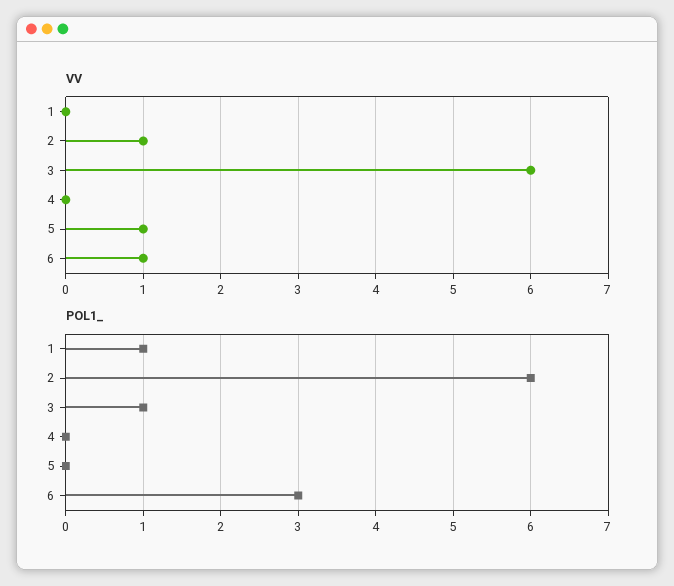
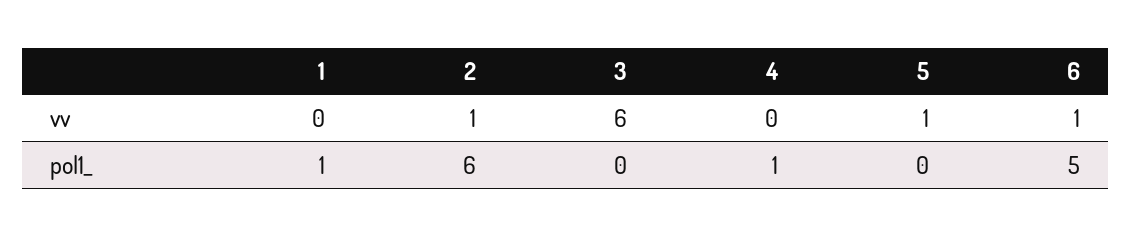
  {
    "VV": {
      "1": 0,
      "2": 1,
      "3": 6,
      "4": 0,
      "5": 1,
      "6": 1
    },
    "POL1_": {
      "1": 1,
      "2": 6,
-     "3": 1,
+     "3": 0,
-     "4": 0,
+     "4": 1,
      "5": 0,
-     "6": 3
+     "6": 5
    }
  }

